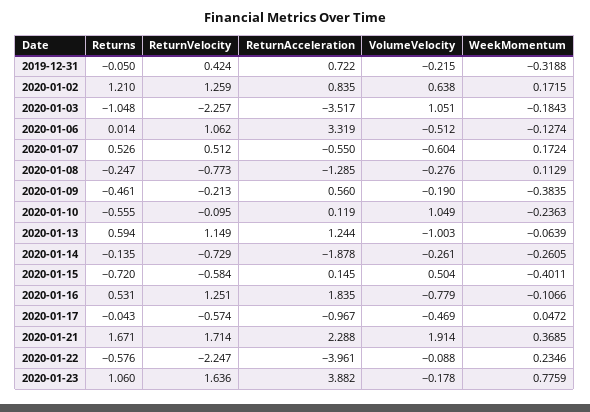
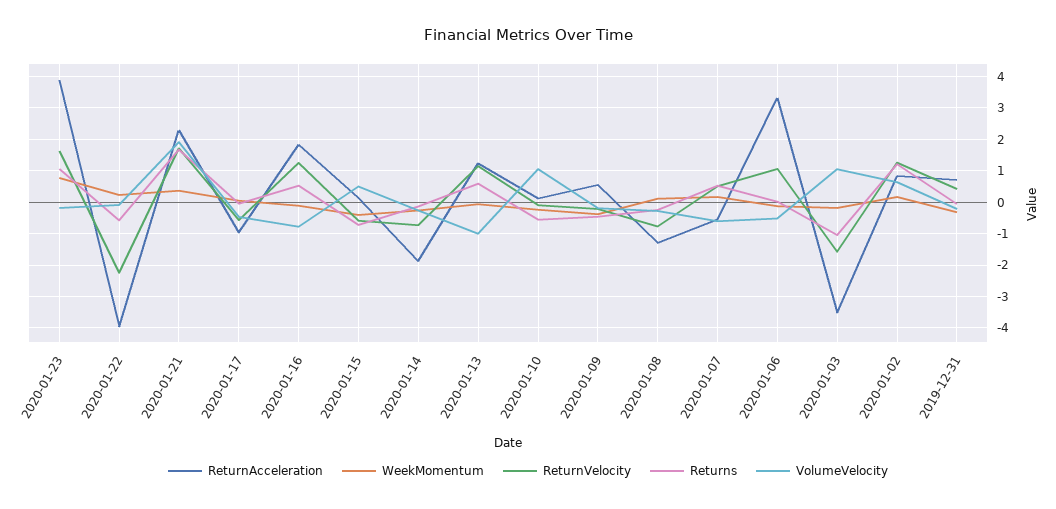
  {
    "Returns": {
      "2019-12-31": -0.05,
      "2020-01-02": 1.21,
      "2020-01-03": -1.048,
      "2020-01-06": 0.014,
      "2020-01-07": 0.526,
      "2020-01-08": -0.247,
      "2020-01-09": -0.461,
      "2020-01-10": -0.555,
      "2020-01-13": 0.594,
      "2020-01-14": -0.135,
      "2020-01-15": -0.72,
      "2020-01-16": 0.531,
      "2020-01-17": -0.043,
      "2020-01-21": 1.671,
      "2020-01-22": -0.576,
      "2020-01-23": 1.06
    },
    "ReturnVelocity": {
      "2019-12-31": 0.424,
      "2020-01-02": 1.259,
-     "2020-01-03": -2.257,
+     "2020-01-03": -1.6,
      "2020-01-06": 1.062,
      "2020-01-07": 0.512,
      "2020-01-08": -0.773,
      "2020-01-09": -0.213,
      "2020-01-10": -0.095,
      "2020-01-13": 1.149,
      "2020-01-14": -0.729,
      "2020-01-15": -0.584,
      "2020-01-16": 1.251,
      "2020-01-17": -0.574,
      "2020-01-21": 1.714,
      "2020-01-22": -2.247,
      "2020-01-23": 1.636
    },
    "ReturnAcceleration": {
      "2019-12-31": 0.722,
      "2020-01-02": 0.835,
      "2020-01-03": -3.517,
      "2020-01-06": 3.319,
      "2020-01-07": -0.55,
      "2020-01-08": -1.285,
      "2020-01-09": 0.56,
      "2020-01-10": 0.119,
      "2020-01-13": 1.244,
      "2020-01-14": -1.878,
      "2020-01-15": 0.145,
      "2020-01-16": 1.835,
      "2020-01-17": -0.967,
      "2020-01-21": 2.288,
      "2020-01-22": -3.961,
      "2020-01-23": 3.882
    },
    "VolumeVelocity": {
      "2019-12-31": -0.215,
      "2020-01-02": 0.638,
      "2020-01-03": 1.051,
      "2020-01-06": -0.512,
      "2020-01-07": -0.604,
      "2020-01-08": -0.276,
      "2020-01-09": -0.19,
      "2020-01-10": 1.049,
      "2020-01-13": -1.003,
      "2020-01-14": -0.261,
      "2020-01-15": 0.504,
      "2020-01-16": -0.779,
      "2020-01-17": -0.469,
      "2020-01-21": 1.914,
      "2020-01-22": -0.088,
      "2020-01-23": -0.178
    },
    "WeekMomentum": {
      "2019-12-31": -0.3188,
      "2020-01-02": 0.1715,
      "2020-01-03": -0.1843,
      "2020-01-06": -0.1274,
      "2020-01-07": 0.1724,
      "2020-01-08": 0.1129,
      "2020-01-09": -0.3835,
      "2020-01-10": -0.2363,
      "2020-01-13": -0.0639,
      "2020-01-14": -0.2605,
      "2020-01-15": -0.4011,
      "2020-01-16": -0.1066,
      "2020-01-17": 0.0472,
      "2020-01-21": 0.3685,
      "2020-01-22": 0.2346,
      "2020-01-23": 0.7759
    }
  }

